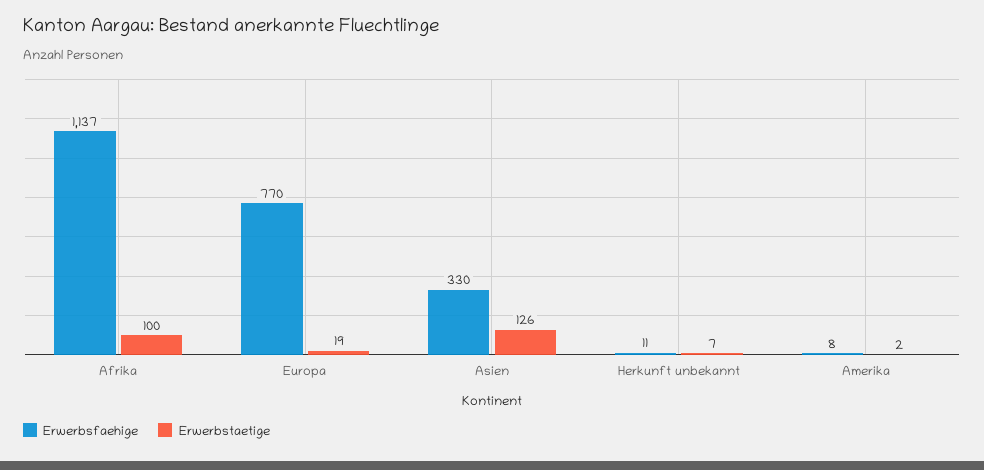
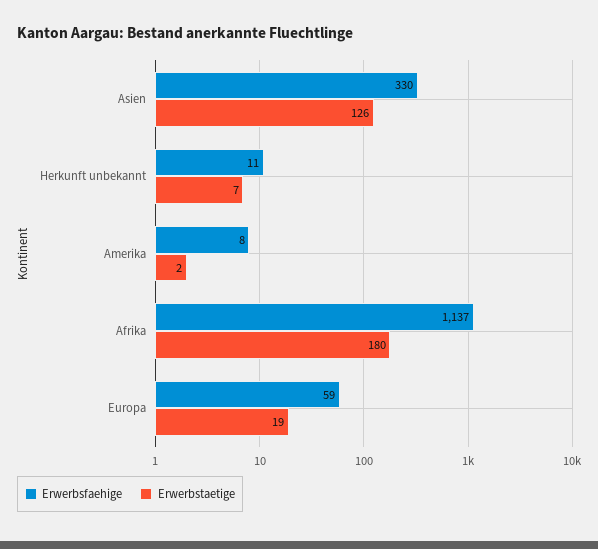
  {
    "Erwerbsfaehige": {
      "Afrika": 1137,
-     "Europa": 770,
+     "Europa": 59,
      "Asien": 330,
      "Herkunft unbekannt": 11,
      "Amerika": 8
    },
    "Erwerbstaetige": {
-     "Afrika": 100,
+     "Afrika": 180,
      "Europa": 19,
      "Asien": 126,
      "Herkunft unbekannt": 7,
      "Amerika": 2
    }
  }

